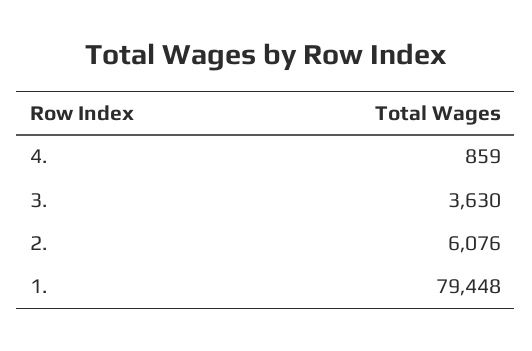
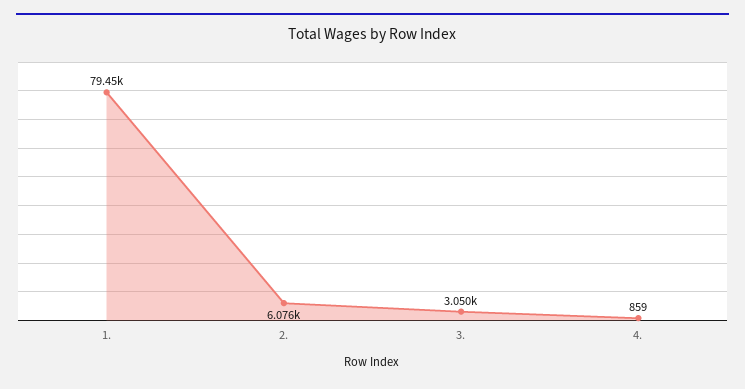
  {
    "4.": 859,
-   "3.": 3630,
+   "3.": 3050,
    "2.": 6076,
    "1.": 79448
  }

